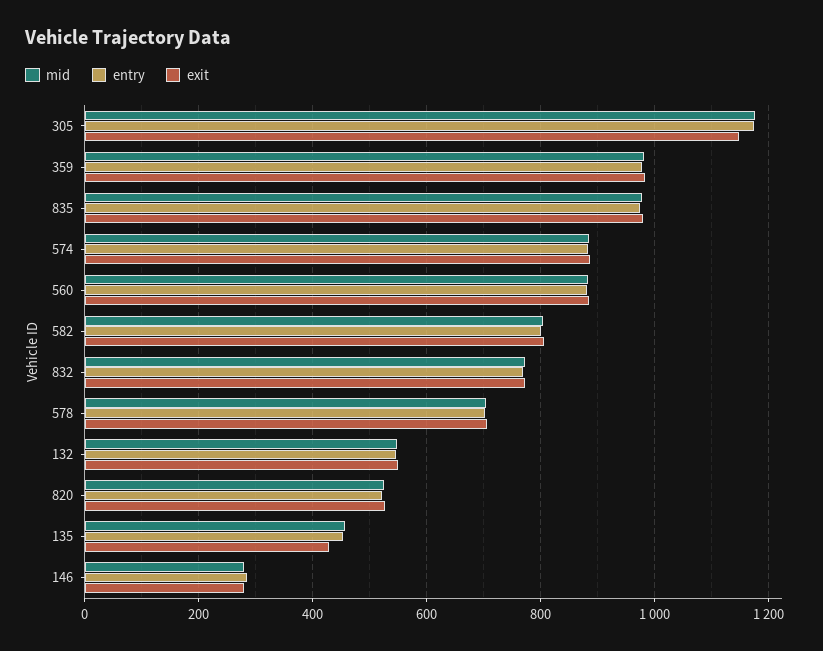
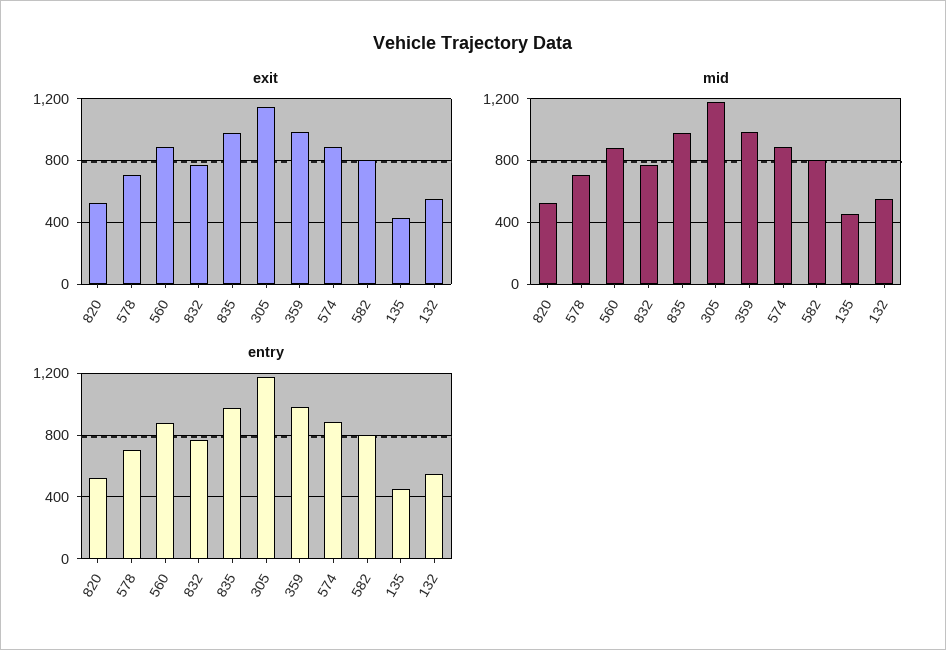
  {
    "mid": {
      "305": 1180,
      "359": 980,
      "835": 980,
      "574": 880,
      "560": 880,
      "582": 800,
      "832": 780,
      "578": 700,
      "132": 540,
      "820": 520,
-     "135": 460,
+     "135": 460
-     "146": 280
    },
    "entry": {
      "305": 1180,
      "359": 980,
      "835": 980,
      "574": 880,
      "560": 880,
      "582": 800,
      "832": 760,
      "578": 700,
      "132": 540,
      "820": 520,
-     "135": 460,
+     "135": 460
-     "146": 280
    },
    "exit": {
      "305": 1140,
      "359": 980,
      "835": 980,
      "574": 880,
      "560": 880,
      "582": 800,
      "832": 780,
      "578": 700,
      "132": 540,
      "820": 520,
-     "135": 420,
+     "135": 420
-     "146": 280
    }
  }

